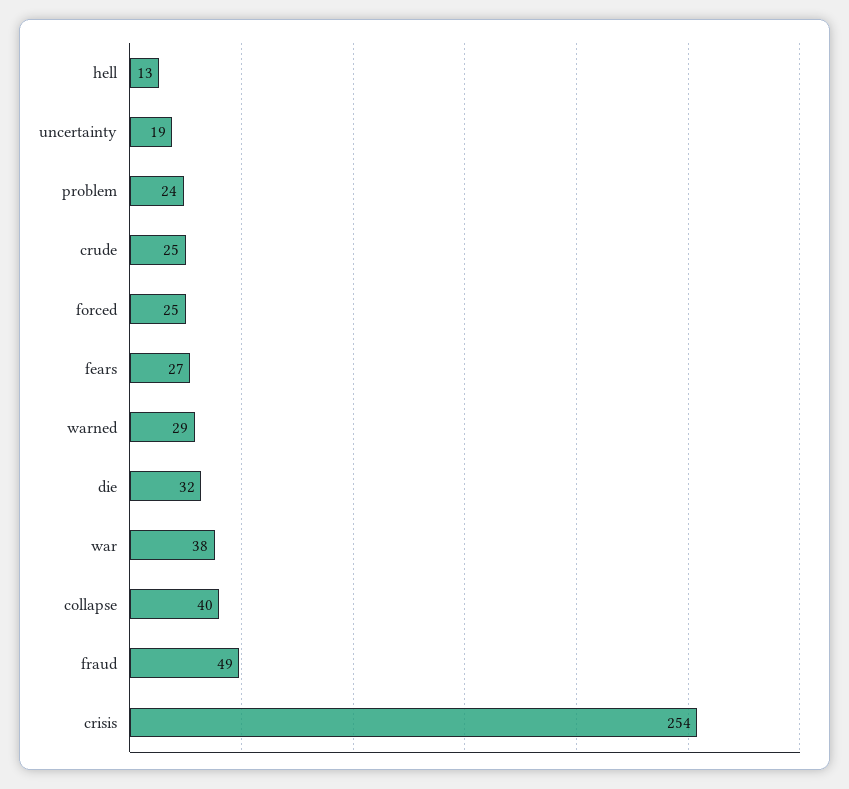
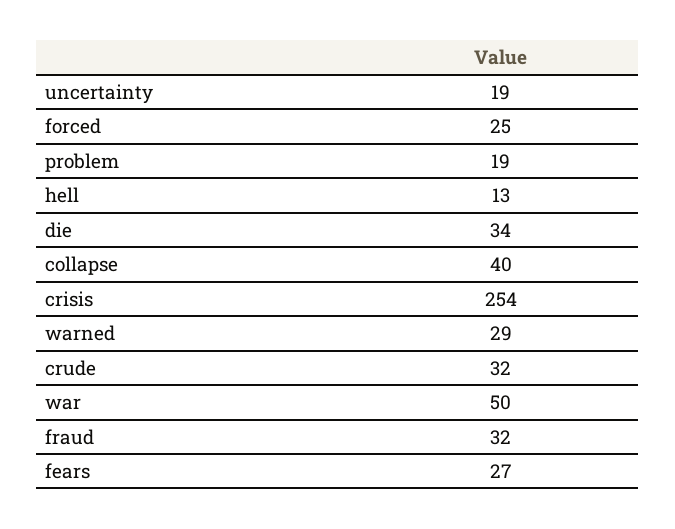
  {
    "hell": 13,
    "uncertainty": 19,
-   "problem": 24,
+   "problem": 19,
-   "crude": 25,
+   "crude": 32,
    "forced": 25,
    "fears": 27,
    "warned": 29,
-   "die": 32,
+   "die": 34,
-   "war": 38,
+   "war": 50,
    "collapse": 40,
-   "fraud": 49,
+   "fraud": 32,
    "crisis": 254
  }

